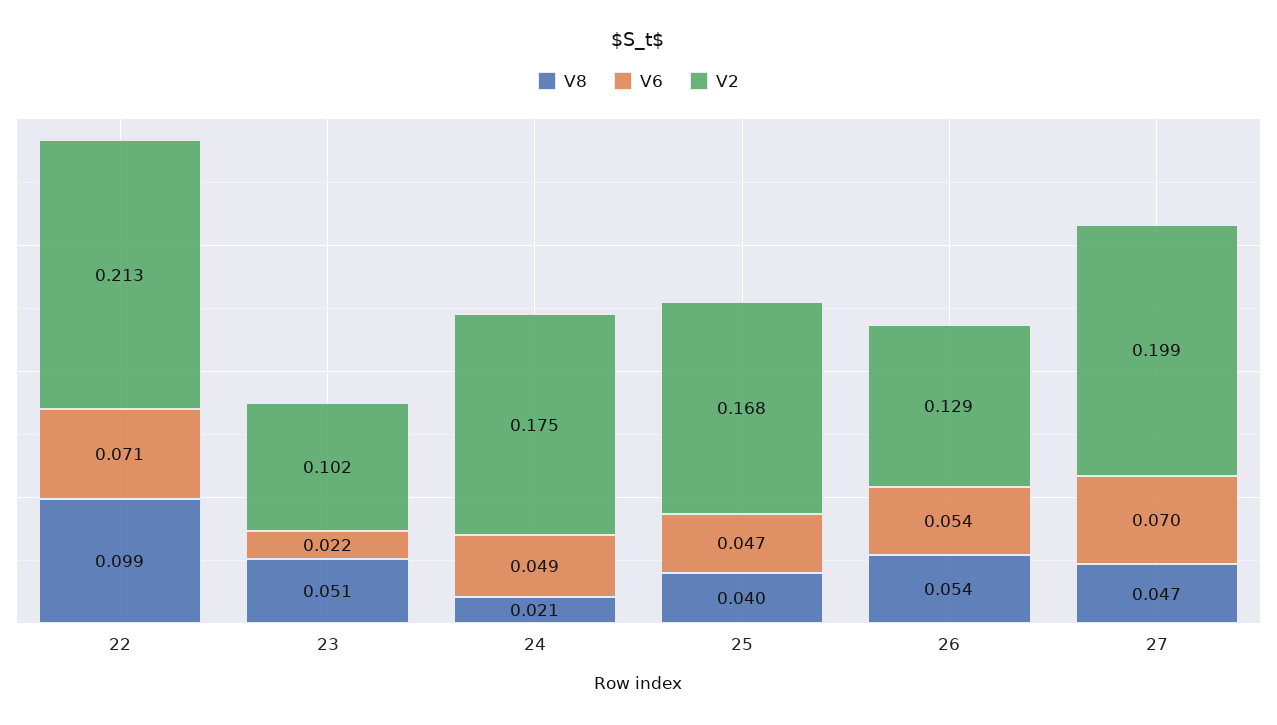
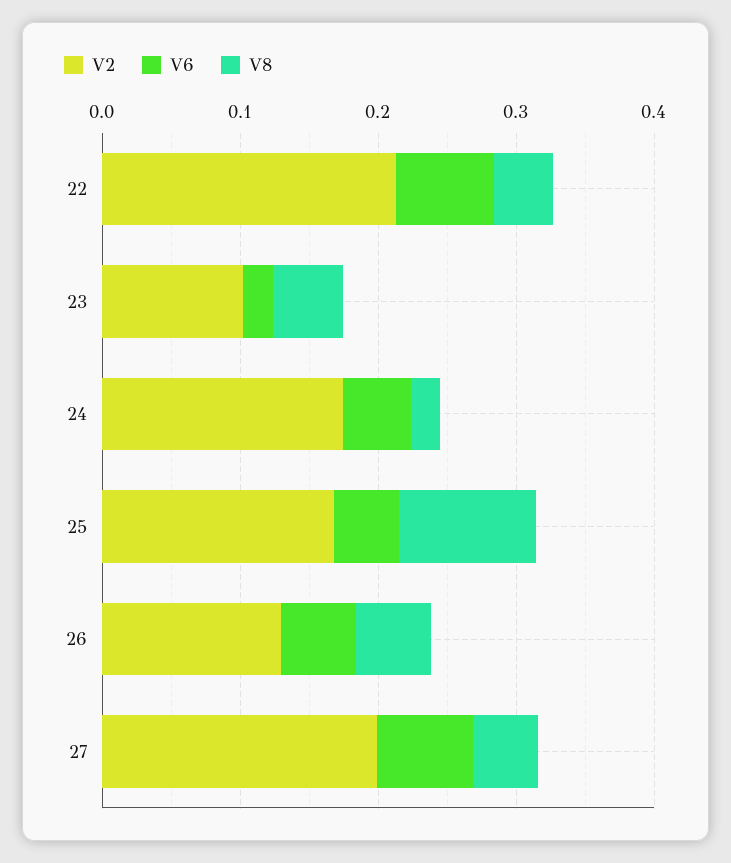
  {
    "V8": {
-     "22": 0.099,
+     "22": 0.04,
      "23": 0.051,
      "24": 0.021,
-     "25": 0.04,
+     "25": 0.1,
      "26": 0.054,
      "27": 0.047
    },
    "V6": {
      "22": 0.071,
      "23": 0.022,
      "24": 0.049,
      "25": 0.047,
      "26": 0.054,
      "27": 0.07
    },
    "V2": {
      "22": 0.213,
      "23": 0.102,
      "24": 0.175,
      "25": 0.168,
      "26": 0.129,
      "27": 0.199
    }
  }

